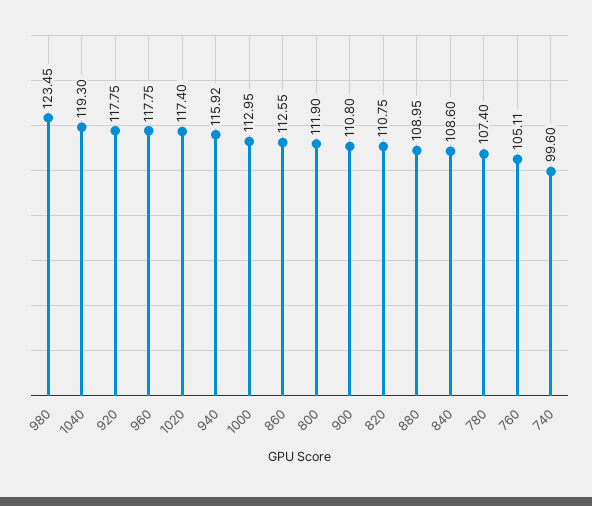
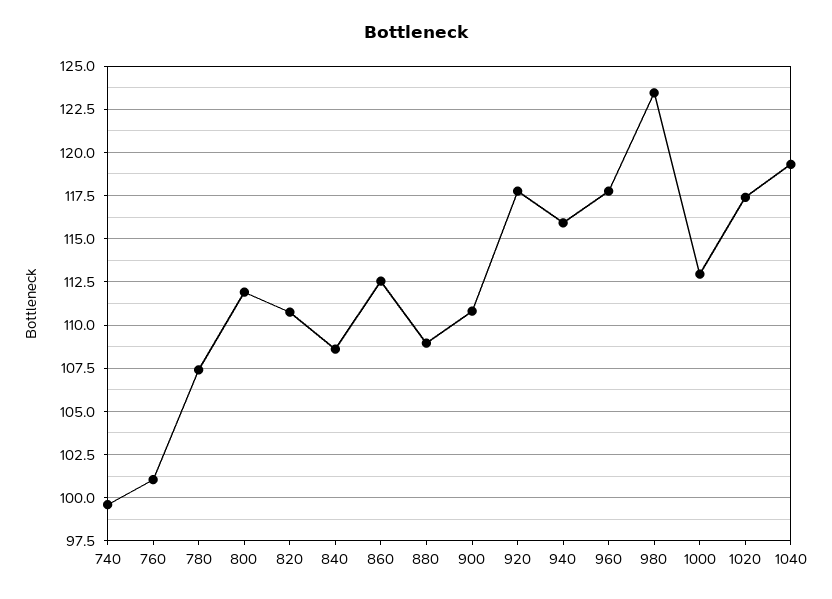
  {
    "980": 123.45,
    "1040": 119.3,
    "920": 117.75,
    "960": 117.75,
    "1020": 117.4,
    "940": 115.92,
    "1000": 112.95,
    "860": 112.55,
    "800": 111.9,
    "900": 110.8,
    "820": 110.75,
    "880": 108.95,
    "840": 108.6,
    "780": 107.4,
-   "760": 105.11,
+   "760": 101,
    "740": 99.6
  }

